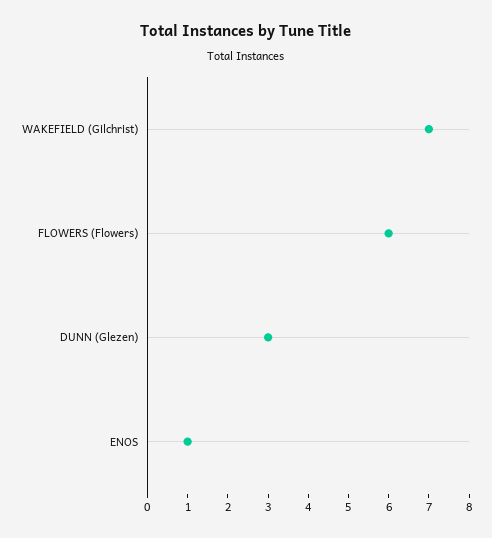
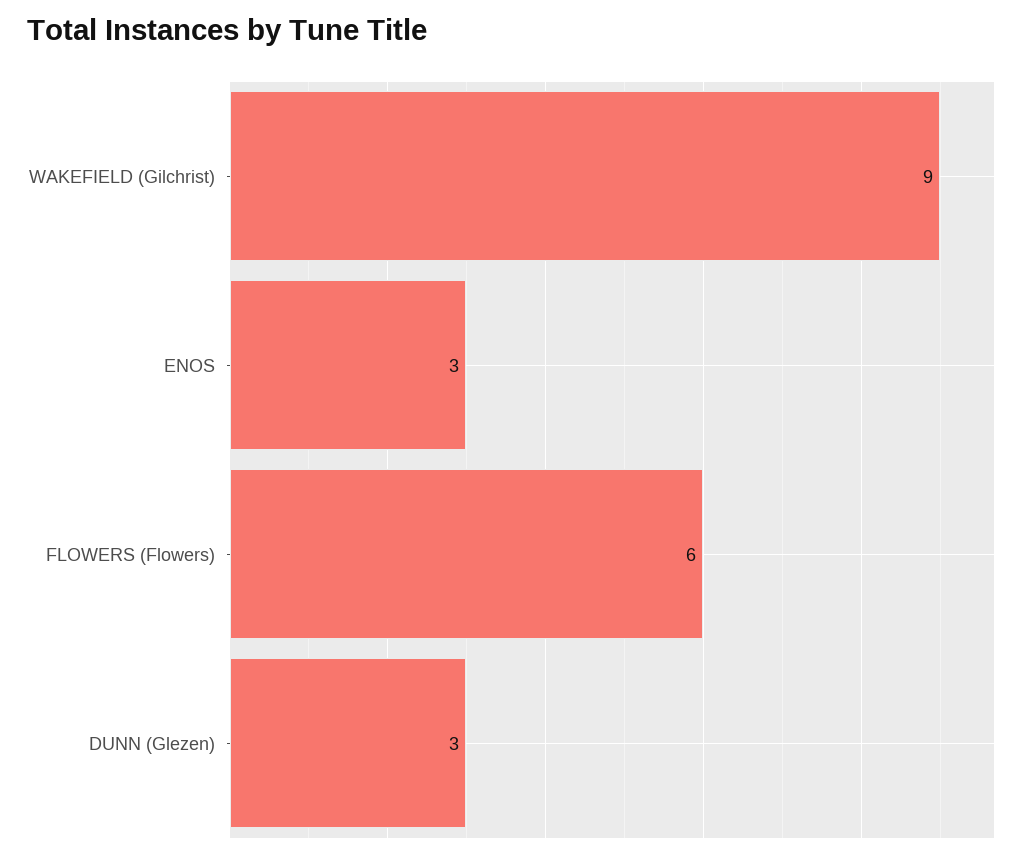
  {
-   "WAKEFIELD (Gilchrist)": 7,
+   "WAKEFIELD (Gilchrist)": 9,
    "FLOWERS (Flowers)": 6,
    "DUNN (Glezen)": 3,
-   "ENOS": 1
+   "ENOS": 3
  }

